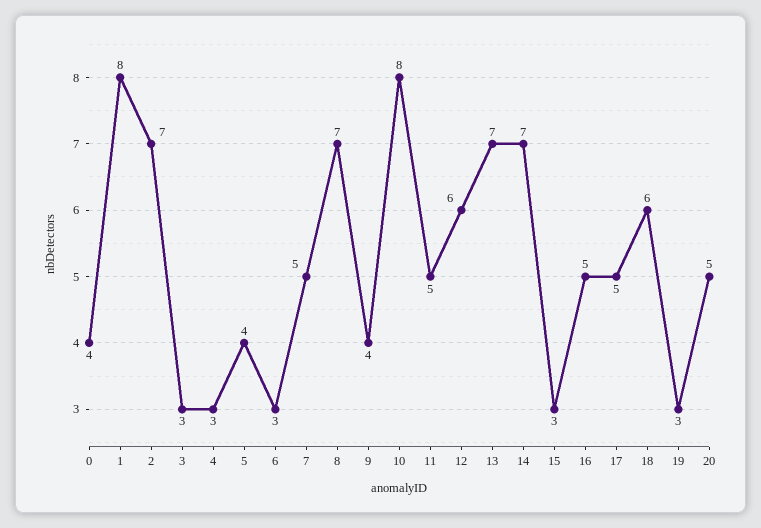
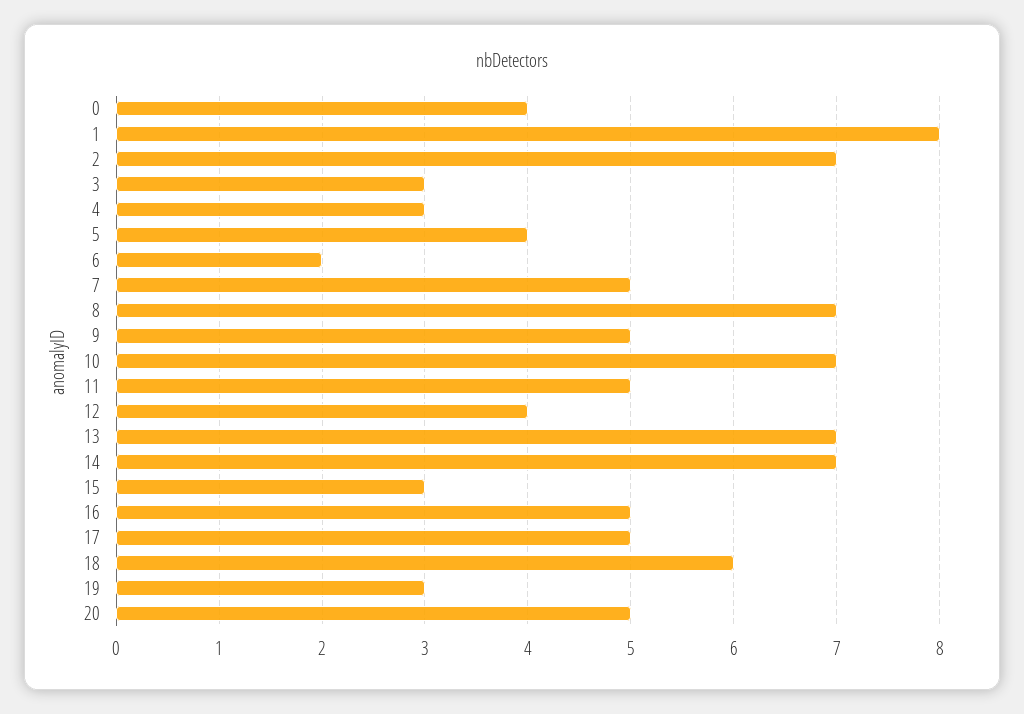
  {
    "0": 4,
    "1": 8,
    "2": 7,
    "3": 3,
    "4": 3,
    "5": 4,
-   "6": 3,
+   "6": 2,
    "7": 5,
    "8": 7,
-   "9": 4,
+   "9": 5,
-   "10": 8,
+   "10": 7,
    "11": 5,
-   "12": 6,
+   "12": 4,
    "13": 7,
    "14": 7,
    "15": 3,
    "16": 5,
    "17": 5,
    "18": 6,
    "19": 3,
    "20": 5
  }

